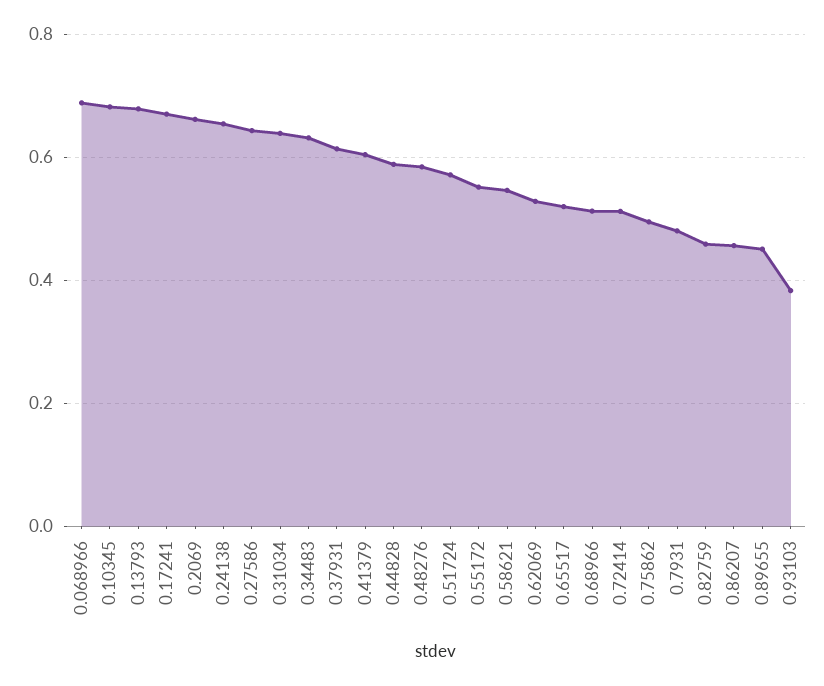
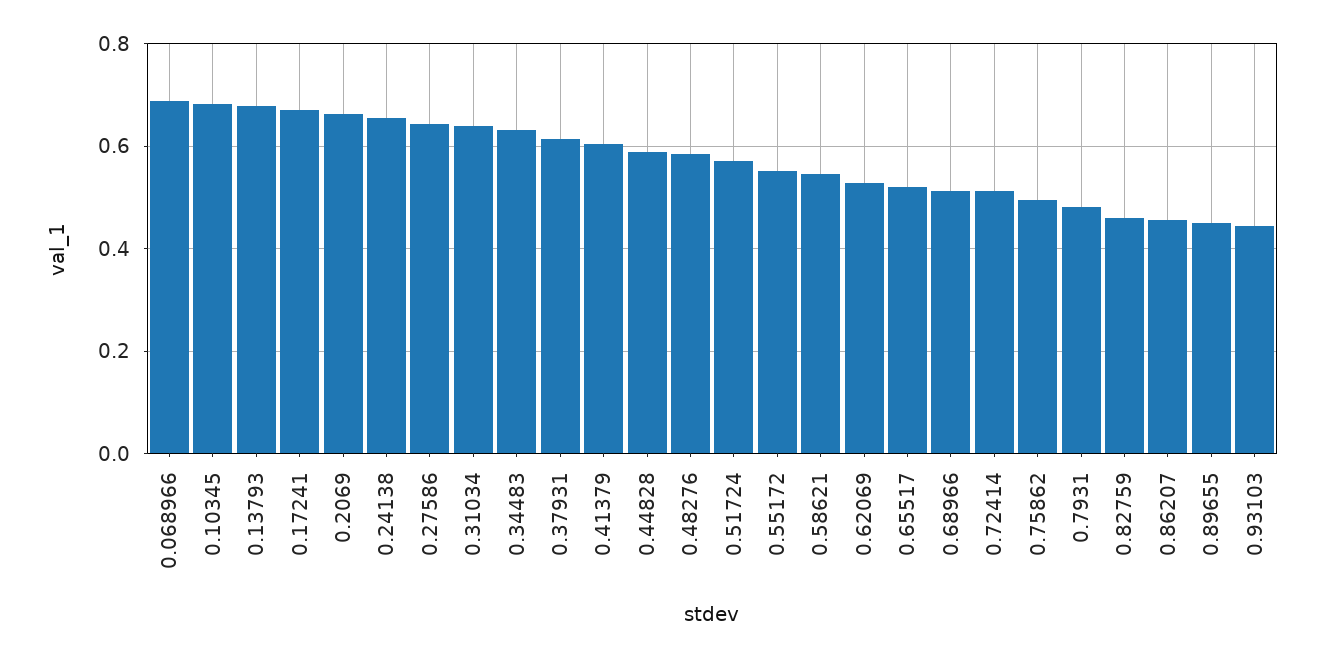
  {
    "0.068966": 0.68,
    "0.10345": 0.68,
    "0.13793": 0.68,
    "0.17241": 0.68,
    "0.2069": 0.66,
    "0.24138": 0.66,
    "0.27586": 0.64,
    "0.31034": 0.64,
    "0.34483": 0.64,
    "0.37931": 0.62,
    "0.41379": 0.6,
    "0.44828": 0.58,
    "0.48276": 0.58,
    "0.51724": 0.58,
    "0.55172": 0.56,
    "0.58621": 0.54,
    "0.62069": 0.52,
    "0.65517": 0.52,
    "0.68966": 0.52,
    "0.72414": 0.52,
    "0.75862": 0.5,
    "0.7931": 0.48,
    "0.82759": 0.46,
    "0.86207": 0.46,
    "0.89655": 0.46,
-   "0.93103": 0.38
+   "0.93103": 0.44
  }

